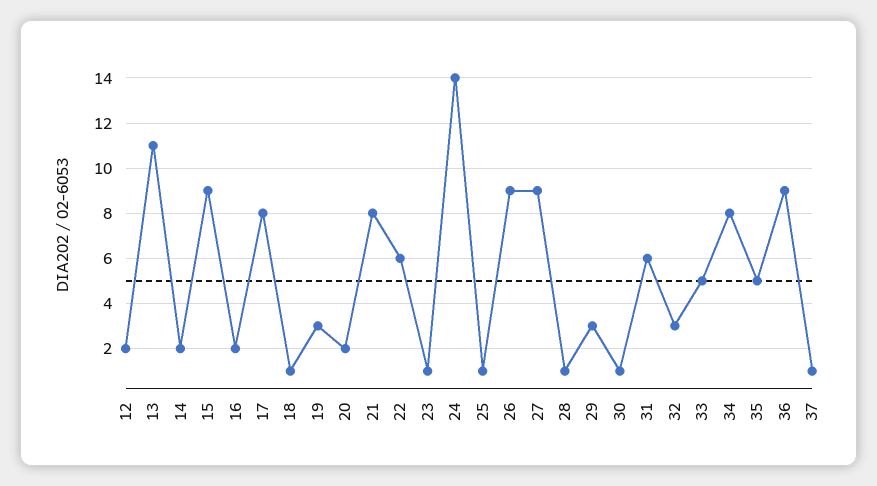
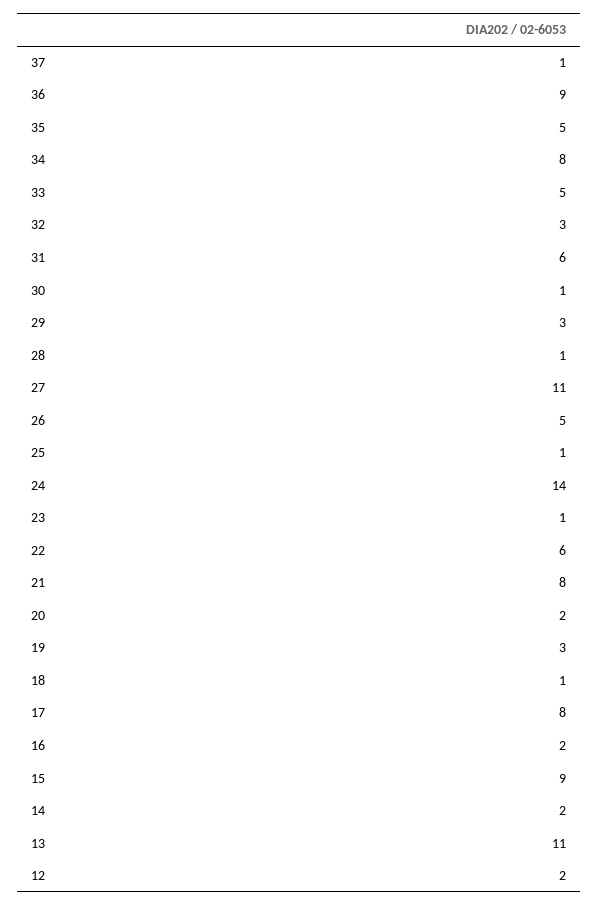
  {
    "12": 2,
    "13": 11,
    "14": 2,
    "15": 9,
    "16": 2,
    "17": 8,
    "18": 1,
    "19": 3,
    "20": 2,
    "21": 8,
    "22": 6,
    "23": 1,
    "24": 14,
    "25": 1,
-   "26": 9,
+   "26": 5,
-   "27": 9,
+   "27": 11,
    "28": 1,
    "29": 3,
    "30": 1,
    "31": 6,
    "32": 3,
    "33": 5,
    "34": 8,
    "35": 5,
    "36": 9,
    "37": 1
  }

